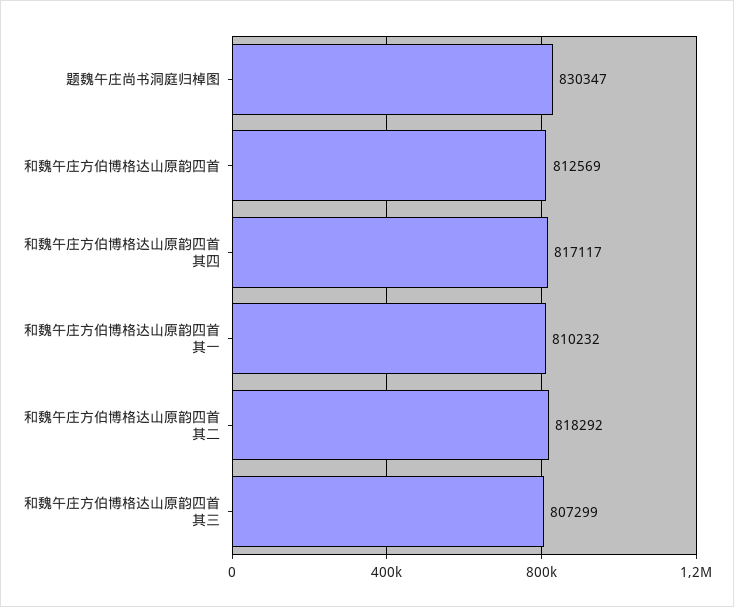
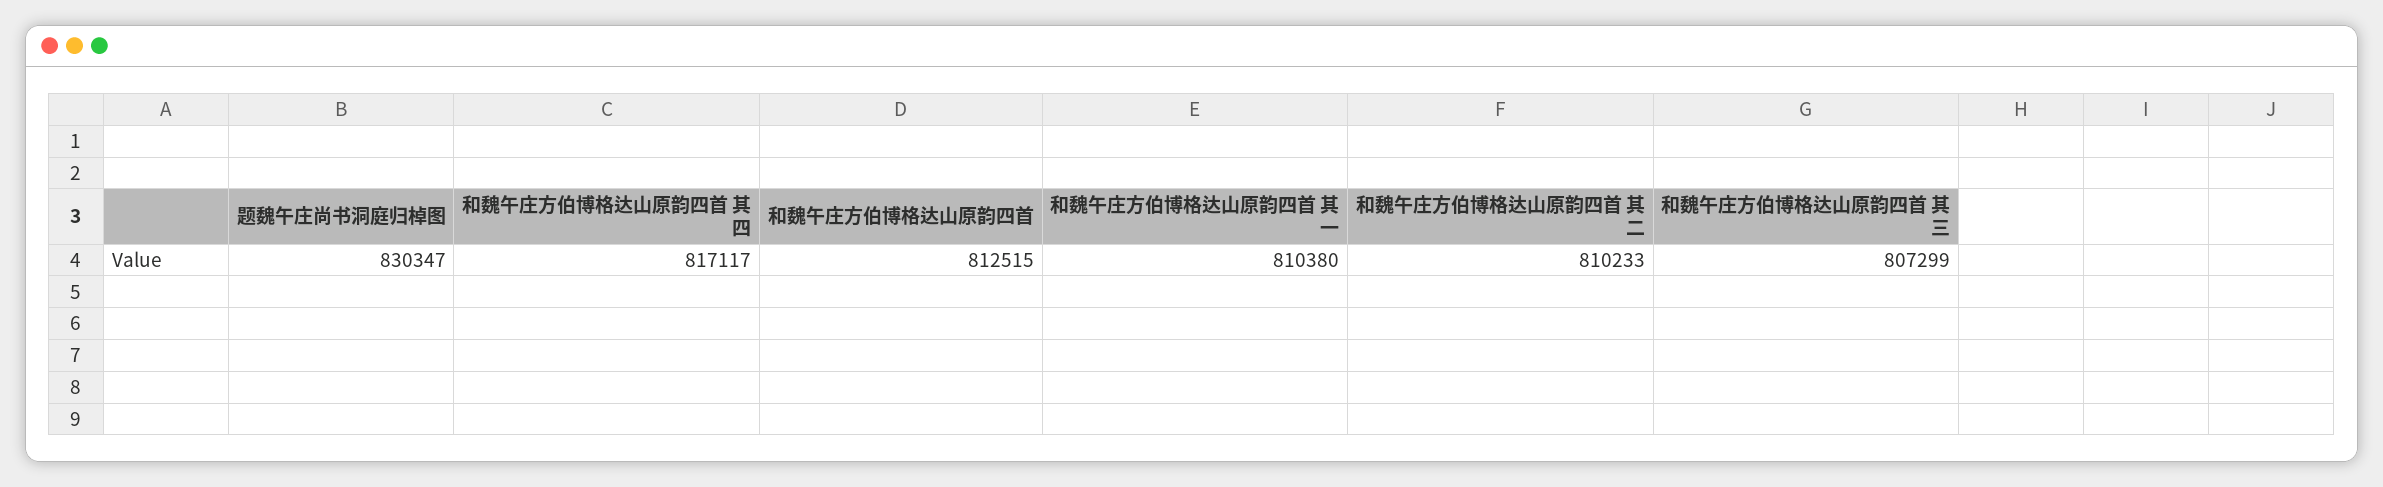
  {
    "题魏午庄尚书洞庭归棹图": 830347,
-   "和魏午庄方伯博格达山原韵四首": 812569,
+   "和魏午庄方伯博格达山原韵四首": 812515,
    "和魏午庄方伯博格达山原韵四首 其四": 817117,
-   "和魏午庄方伯博格达山原韵四首 其一": 810232,
+   "和魏午庄方伯博格达山原韵四首 其一": 810380,
-   "和魏午庄方伯博格达山原韵四首 其二": 818292,
+   "和魏午庄方伯博格达山原韵四首 其二": 810233,
    "和魏午庄方伯博格达山原韵四首 其三": 807299
  }

